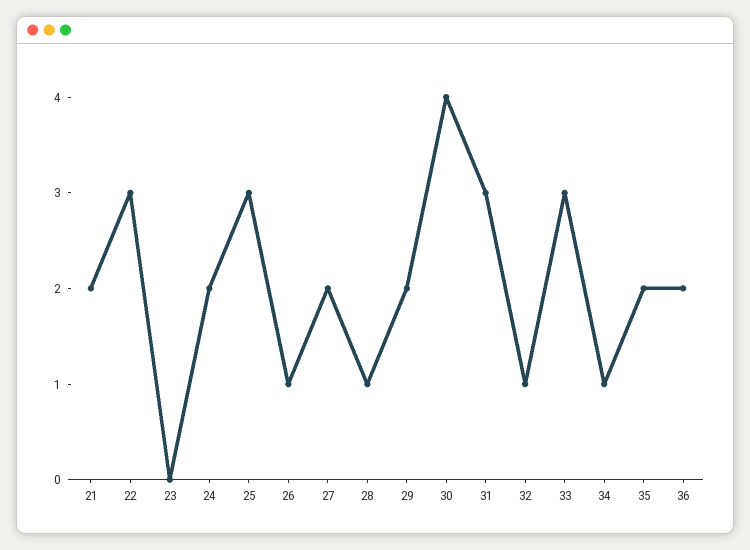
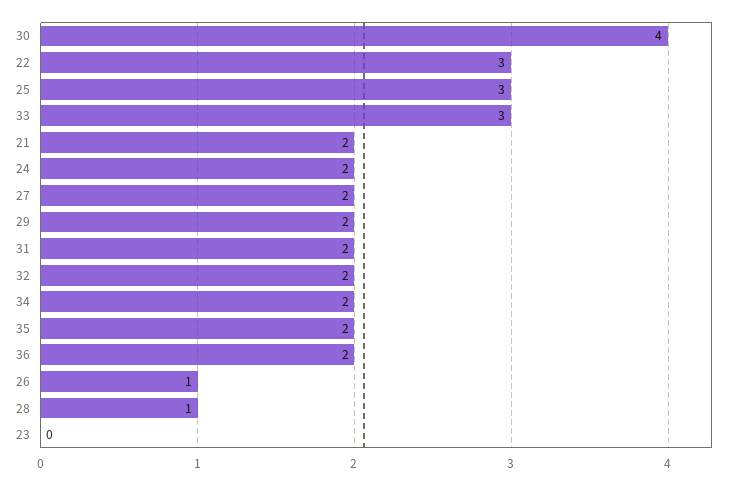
  {
    "21": 2,
    "22": 3,
    "23": 0,
    "24": 2,
    "25": 3,
    "26": 1,
    "27": 2,
    "28": 1,
    "29": 2,
    "30": 4,
-   "31": 3,
+   "31": 2,
-   "32": 1,
+   "32": 2,
    "33": 3,
-   "34": 1,
+   "34": 2,
    "35": 2,
    "36": 2
  }

